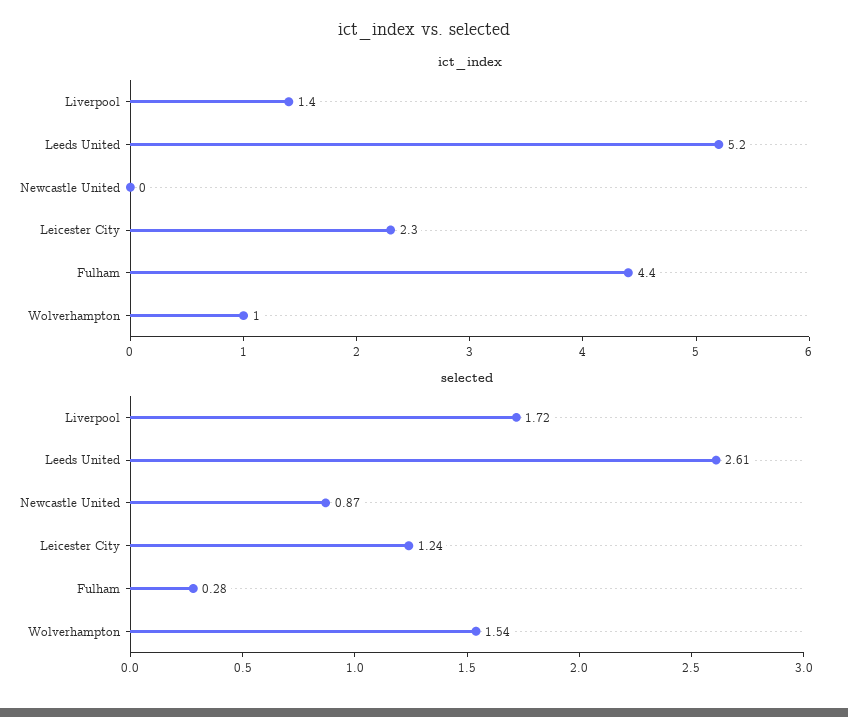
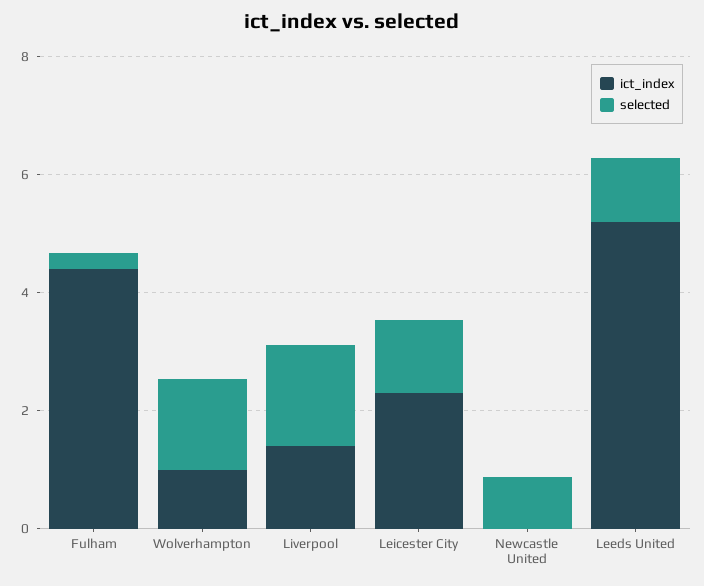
  {
    "ict_index": {
      "Liverpool": 1.4,
      "Leeds United": 5.2,
      "Newcastle United": 0,
      "Leicester City": 2.3,
      "Fulham": 4.4,
      "Wolverhampton": 1
    },
    "selected": {
      "Liverpool": 1.72,
-     "Leeds United": 2.61,
+     "Leeds United": 1,
      "Newcastle United": 0.87,
      "Leicester City": 1.24,
      "Fulham": 0.28,
      "Wolverhampton": 1.54
    }
  }

